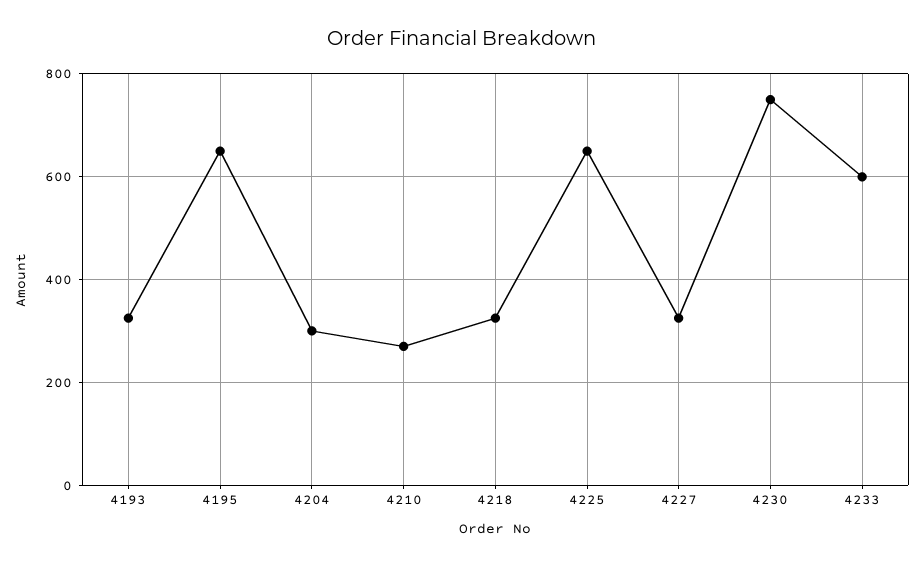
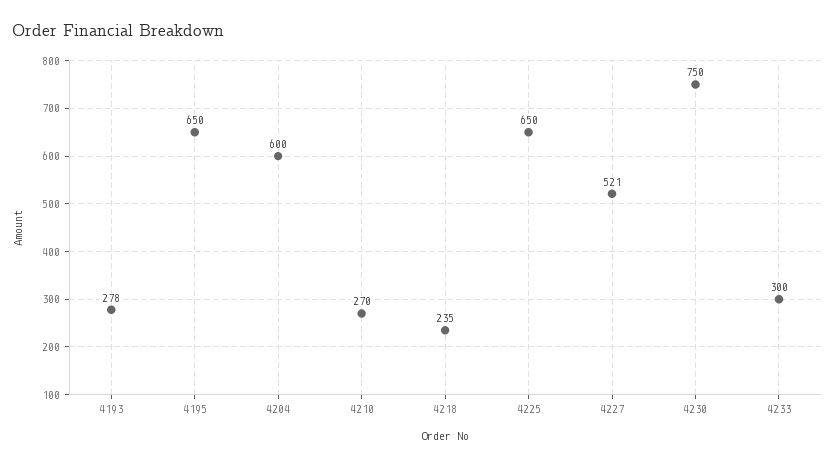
  {
-   "4193": 320,
+   "4193": 278,
    "4195": 650,
-   "4204": 300,
+   "4204": 600,
    "4210": 270,
-   "4218": 320,
+   "4218": 235,
    "4225": 650,
-   "4227": 320,
+   "4227": 521,
    "4230": 750,
-   "4233": 600
+   "4233": 300
  }

